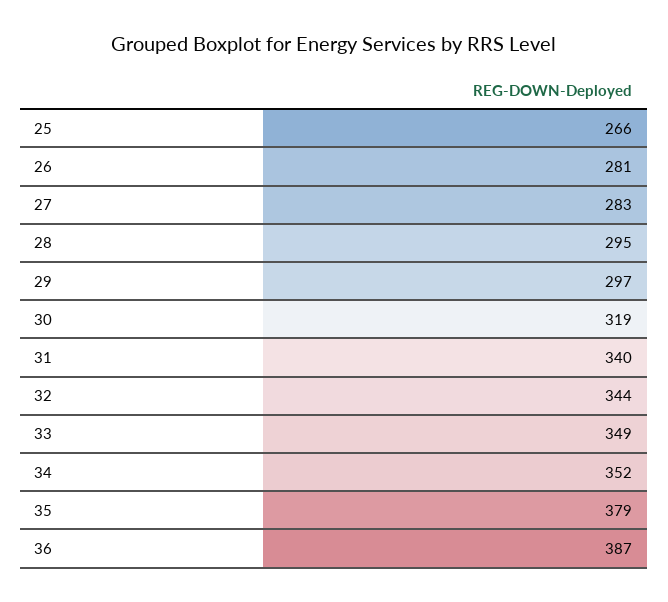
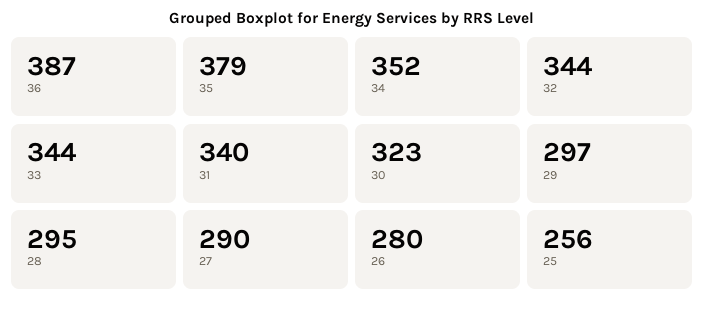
  {
-   "25": 266,
+   "25": 256,
-   "26": 281,
+   "26": 280,
-   "27": 283,
+   "27": 290,
    "28": 295,
    "29": 297,
-   "30": 319,
+   "30": 323,
    "31": 340,
    "32": 344,
-   "33": 349,
+   "33": 344,
    "34": 352,
    "35": 379,
    "36": 387
  }

